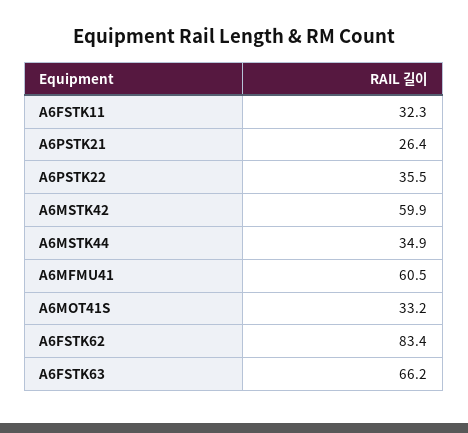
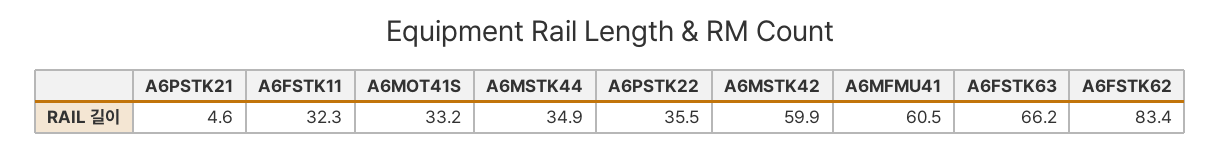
  {
    "A6FSTK11": 32.3,
-   "A6PSTK21": 26.4,
+   "A6PSTK21": 4.6,
    "A6PSTK22": 35.5,
    "A6MSTK42": 59.9,
    "A6MSTK44": 34.9,
    "A6MFMU41": 60.5,
    "A6MOT41S": 33.2,
    "A6FSTK62": 83.4,
    "A6FSTK63": 66.2
  }

